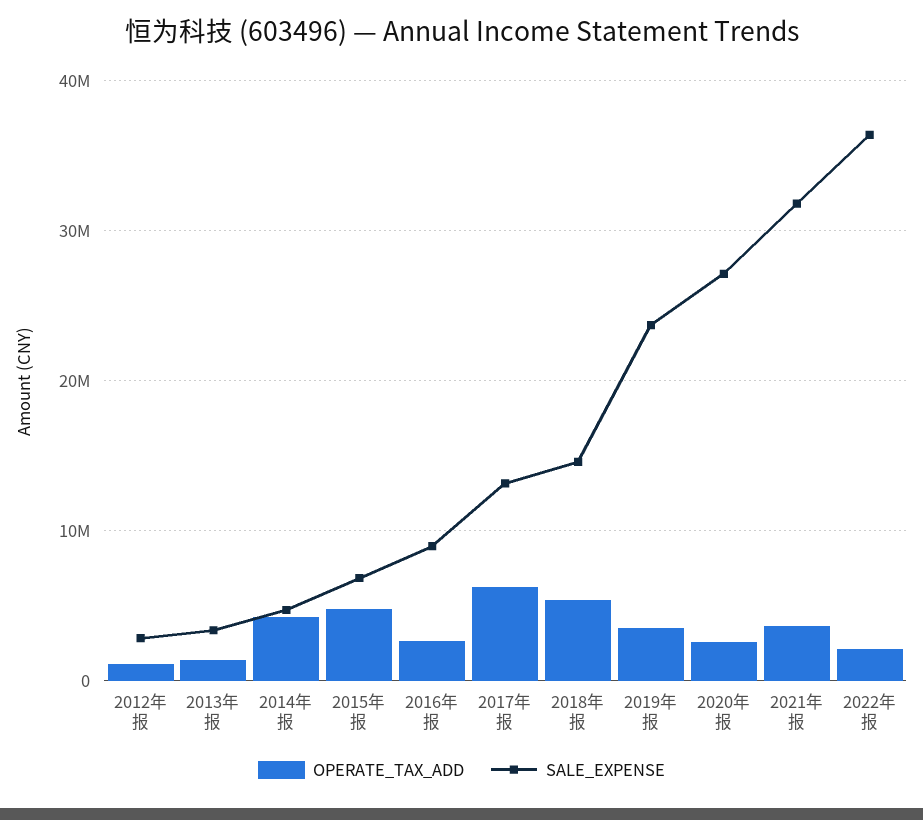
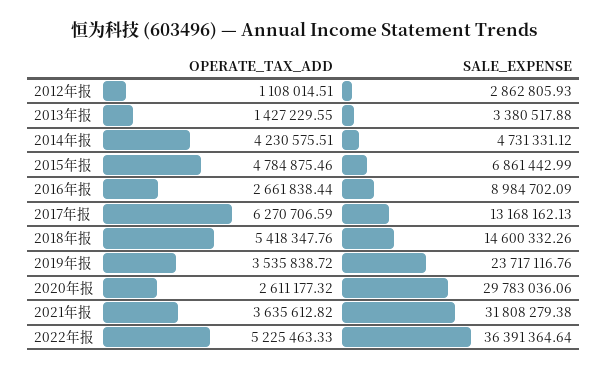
  {
    "OPERATE_TAX_ADD": {
      "2012年报": 1108014.51,
      "2013年报": 1427229.55,
      "2014年报": 4230575.51,
      "2015年报": 4784875.46,
      "2016年报": 2661838.44,
      "2017年报": 6270706.59,
      "2018年报": 5418347.76,
      "2019年报": 3535838.72,
      "2020年报": 2611177.32,
      "2021年报": 3635612.82,
-     "2022年报": 2000000
+     "2022年报": 5225463.33
    },
    "SALE_EXPENSE": {
      "2012年报": 2862805.93,
      "2013年报": 3380517.88,
      "2014年报": 4731331.12,
      "2015年报": 6861442.99,
      "2016年报": 8984702.09,
      "2017年报": 13168162.13,
      "2018年报": 14600332.26,
      "2019年报": 23717116.76,
-     "2020年报": 27000000,
+     "2020年报": 29783036.06,
      "2021年报": 31808279.38,
      "2022年报": 36391364.64
    }
  }

